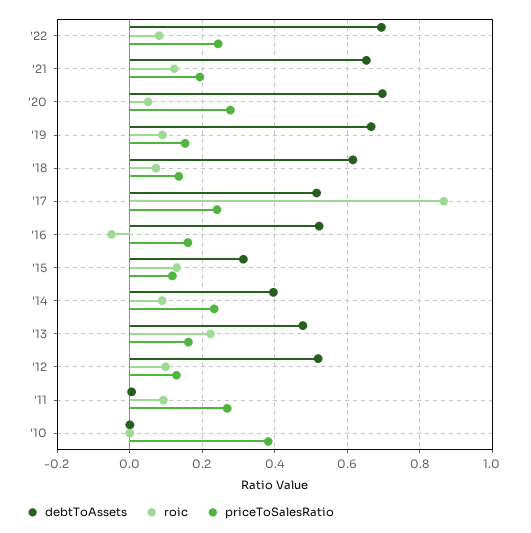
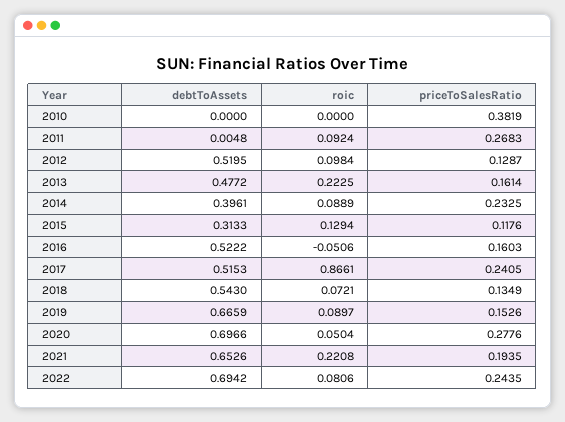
  {
    "debtToAssets": {
      "'22": 0.6942,
      "'21": 0.6526,
      "'20": 0.6966,
      "'19": 0.6659,
-     "'18": 0.62,
+     "'18": 0.543,
      "'17": 0.5153,
      "'16": 0.5222,
      "'15": 0.3133,
      "'14": 0.3961,
      "'13": 0.4772,
      "'12": 0.5195,
      "'11": 0.0048,
      "'10": 0
    },
    "roic": {
      "'22": 0.0806,
-     "'21": 0.12,
+     "'21": 0.2208,
      "'20": 0.0504,
      "'19": 0.0897,
      "'18": 0.0721,
      "'17": 0.8661,
      "'16": -0.0506,
      "'15": 0.1294,
      "'14": 0.0889,
      "'13": 0.2225,
      "'12": 0.0984,
      "'11": 0.0924,
      "'10": 0
    },
    "priceToSalesRatio": {
      "'22": 0.2435,
      "'21": 0.1935,
      "'20": 0.2776,
      "'19": 0.1526,
      "'18": 0.1349,
      "'17": 0.2405,
      "'16": 0.1603,
      "'15": 0.1176,
      "'14": 0.2325,
      "'13": 0.1614,
      "'12": 0.1287,
      "'11": 0.2683,
      "'10": 0.3819
    }
  }

